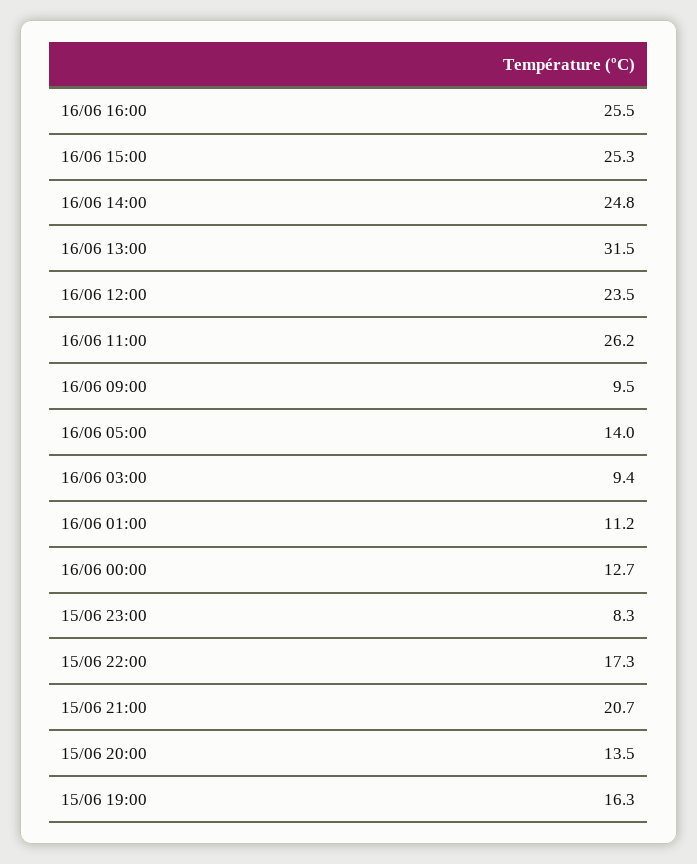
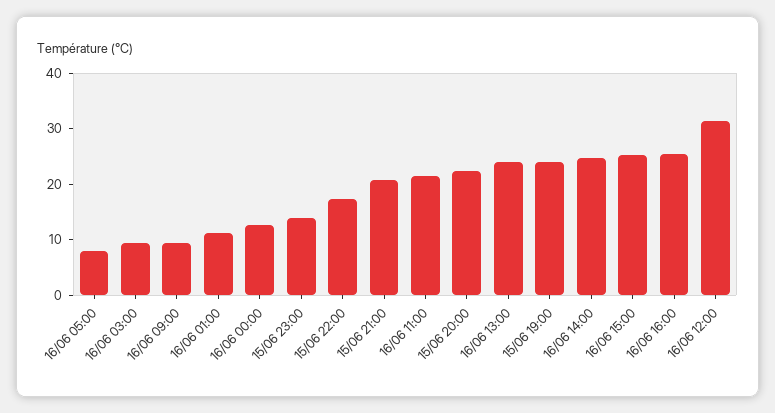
  {
    "16/06 16:00": 25.5,
    "16/06 15:00": 25.3,
    "16/06 14:00": 24.8,
-   "16/06 13:00": 31.5,
+   "16/06 13:00": 24,
-   "16/06 12:00": 23.5,
+   "16/06 12:00": 32,
-   "16/06 11:00": 26.2,
+   "16/06 11:00": 22,
    "16/06 09:00": 9.5,
-   "16/06 05:00": 14,
+   "16/06 05:00": 8,
    "16/06 03:00": 9.4,
    "16/06 01:00": 11.2,
    "16/06 00:00": 12.7,
-   "15/06 23:00": 8.3,
+   "15/06 23:00": 14,
    "15/06 22:00": 17.3,
    "15/06 21:00": 20.7,
-   "15/06 20:00": 13.5,
+   "15/06 20:00": 22,
-   "15/06 19:00": 16.3
+   "15/06 19:00": 24
  }

